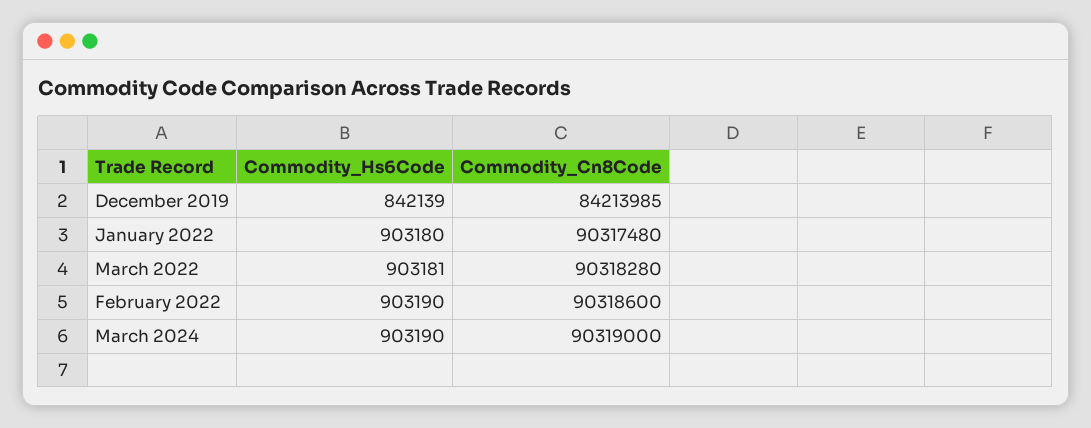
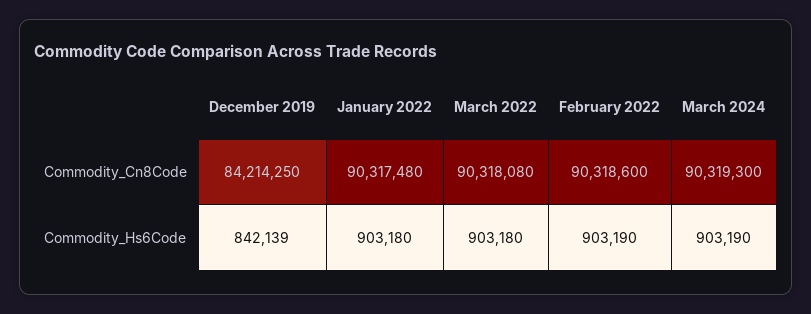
  {
    "Commodity_Hs6Code": {
      "December 2019": 842139,
      "January 2022": 903180,
-     "March 2022": 903181,
+     "March 2022": 903180,
      "February 2022": 903190,
      "March 2024": 903190
    },
    "Commodity_Cn8Code": {
-     "December 2019": 84213985,
+     "December 2019": 84214250,
      "January 2022": 90317480,
-     "March 2022": 90318280,
+     "March 2022": 90318080,
      "February 2022": 90318600,
-     "March 2024": 90319000
+     "March 2024": 90319300
    }
  }

